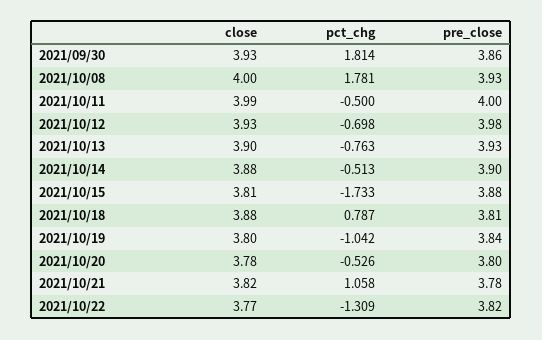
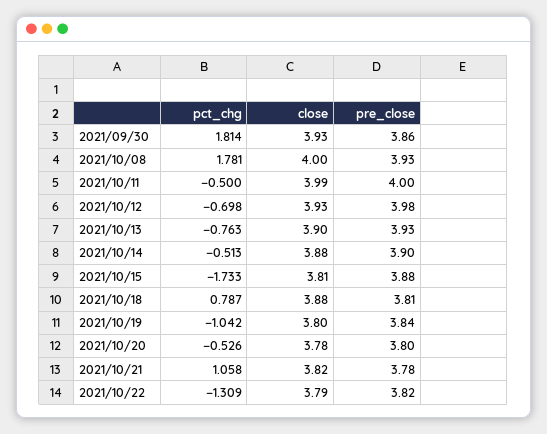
  {
    "close": {
      "2021/09/30": 3.93,
      "2021/10/08": 4,
      "2021/10/11": 3.99,
      "2021/10/12": 3.93,
      "2021/10/13": 3.9,
      "2021/10/14": 3.88,
      "2021/10/15": 3.81,
      "2021/10/18": 3.88,
      "2021/10/19": 3.8,
      "2021/10/20": 3.78,
      "2021/10/21": 3.82,
-     "2021/10/22": 3.77
+     "2021/10/22": 3.79
    },
    "pct_chg": {
      "2021/09/30": 1.814,
      "2021/10/08": 1.781,
      "2021/10/11": -0.5,
      "2021/10/12": -0.698,
      "2021/10/13": -0.763,
      "2021/10/14": -0.513,
      "2021/10/15": -1.733,
      "2021/10/18": 0.787,
      "2021/10/19": -1.042,
      "2021/10/20": -0.526,
      "2021/10/21": 1.058,
      "2021/10/22": -1.309
    },
    "pre_close": {
      "2021/09/30": 3.86,
      "2021/10/08": 3.93,
      "2021/10/11": 4,
      "2021/10/12": 3.98,
      "2021/10/13": 3.93,
      "2021/10/14": 3.9,
      "2021/10/15": 3.88,
      "2021/10/18": 3.81,
      "2021/10/19": 3.84,
      "2021/10/20": 3.8,
      "2021/10/21": 3.78,
      "2021/10/22": 3.82
    }
  }

